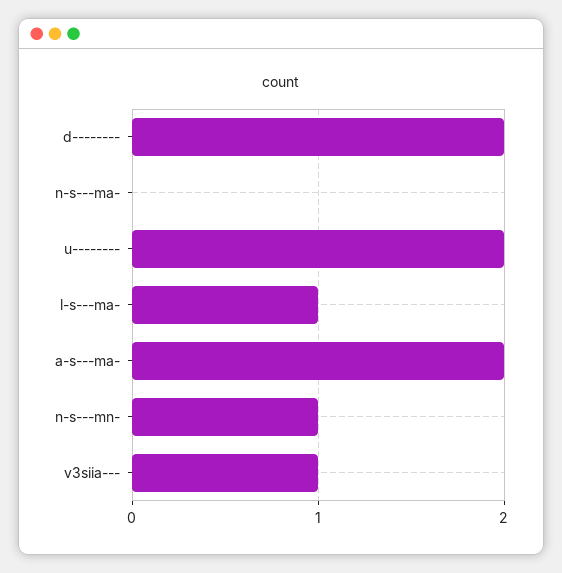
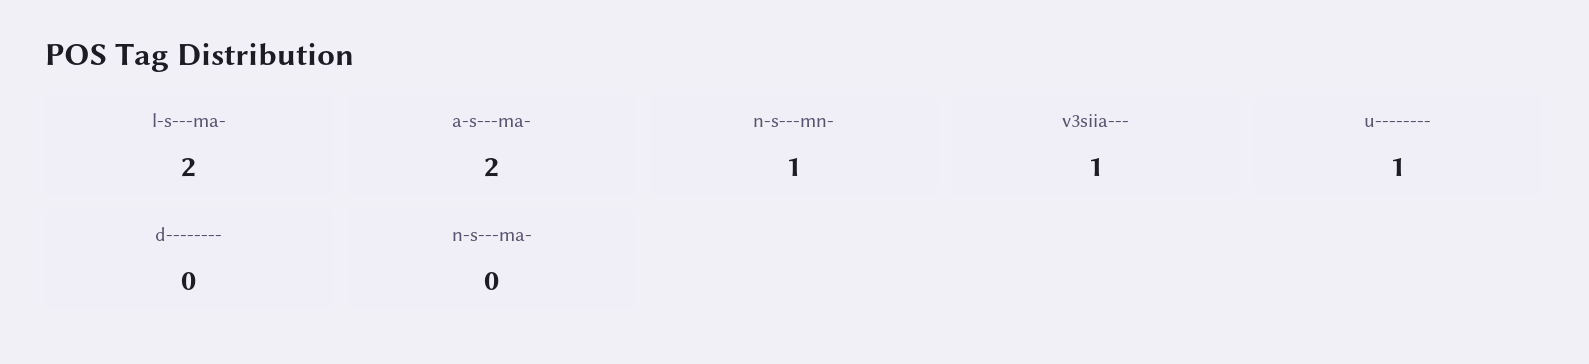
  {
-   "d--------": 2,
+   "d--------": 0,
    "n-s---ma-": 0,
-   "u--------": 2,
+   "u--------": 1,
-   "l-s---ma-": 1,
+   "l-s---ma-": 2,
    "a-s---ma-": 2,
    "n-s---mn-": 1,
    "v3siia---": 1
  }

